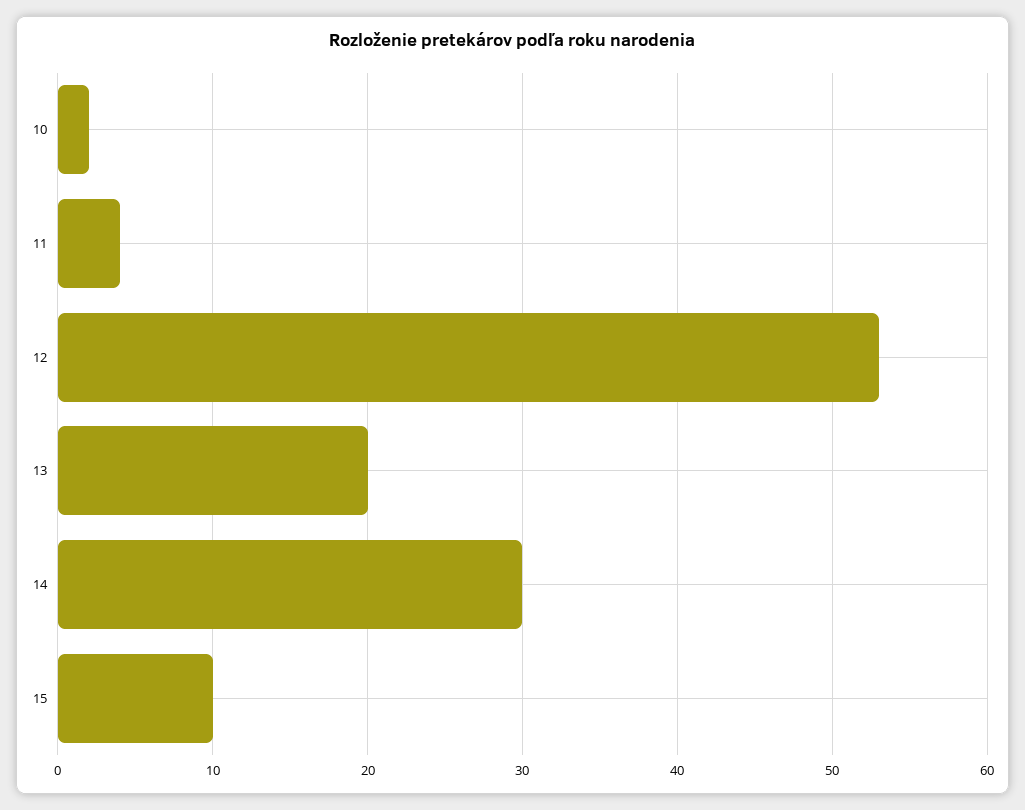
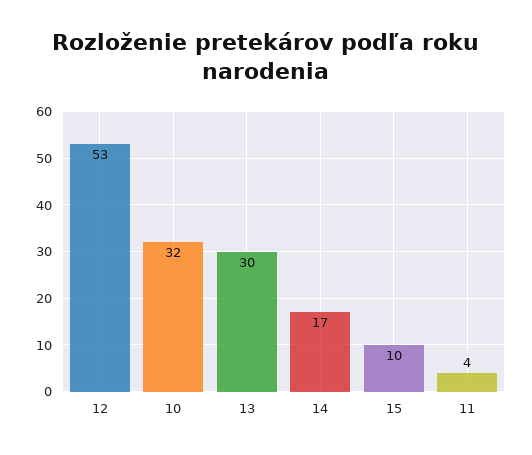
  {
-   "10": 2,
+   "10": 32,
    "11": 4,
    "12": 53,
-   "13": 20,
+   "13": 30,
-   "14": 30,
+   "14": 17,
    "15": 10
  }

